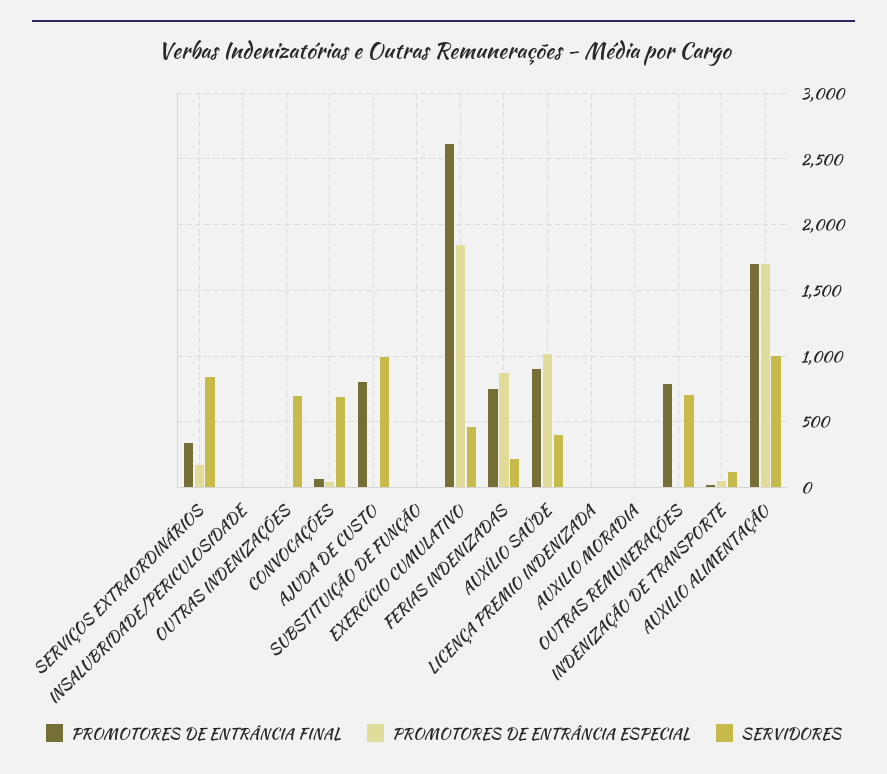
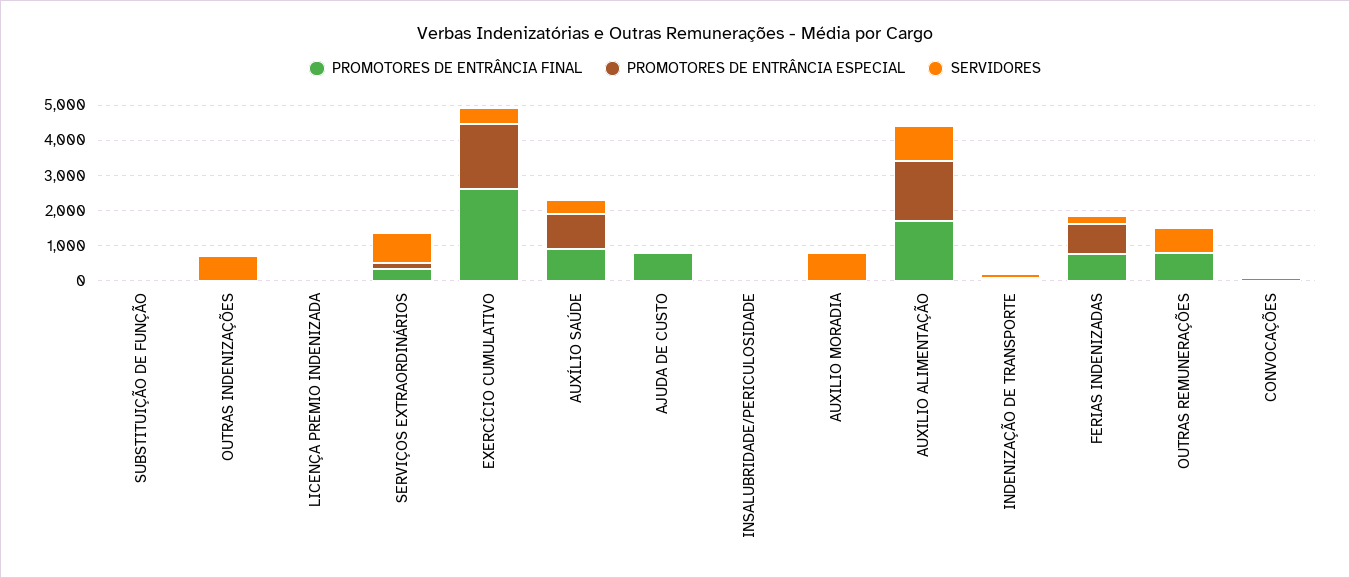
  {
    "PROMOTORES DE ENTRÂNCIA FINAL": {
      "SERVIÇOS EXTRAORDINÁRIOS": 350,
      "INSALUBRIDADE/PERICULOSIDADE": 0,
      "OUTRAS INDENIZAÇÕES": 0,
      "CONVOCAÇÕES": 50,
      "AJUDA DE CUSTO": 800,
      "SUBSTITUIÇÃO DE FUNÇÃO": 0,
      "EXERCÍCIO CUMULATIVO": 2600,
      "FERIAS INDENIZADAS": 750,
      "AUXÍLIO SAÚDE": 900,
      "LICENÇA PREMIO INDENIZADA": 0,
      "AUXILIO MORADIA": 0,
      "OUTRAS REMUNERAÇÕES": 800,
      "INDENIZAÇÃO DE TRANSPORTE": 0,
      "AUXILIO ALIMENTAÇÃO": 1700
    },
    "PROMOTORES DE ENTRÂNCIA ESPECIAL": {
      "SERVIÇOS EXTRAORDINÁRIOS": 150,
      "INSALUBRIDADE/PERICULOSIDADE": 0,
      "OUTRAS INDENIZAÇÕES": 0,
      "CONVOCAÇÕES": 50,
      "AJUDA DE CUSTO": 0,
      "SUBSTITUIÇÃO DE FUNÇÃO": 0,
      "EXERCÍCIO CUMULATIVO": 1850,
      "FERIAS INDENIZADAS": 850,
      "AUXÍLIO SAÚDE": 1000,
      "LICENÇA PREMIO INDENIZADA": 0,
      "AUXILIO MORADIA": 0,
      "OUTRAS REMUNERAÇÕES": 0,
      "INDENIZAÇÃO DE TRANSPORTE": 50,
      "AUXILIO ALIMENTAÇÃO": 1700
    },
    "SERVIDORES": {
      "SERVIÇOS EXTRAORDINÁRIOS": 850,
      "INSALUBRIDADE/PERICULOSIDADE": 0,
      "OUTRAS INDENIZAÇÕES": 700,
-     "CONVOCAÇÕES": 700,
+     "CONVOCAÇÕES": 0,
-     "AJUDA DE CUSTO": 1000,
+     "AJUDA DE CUSTO": 0,
      "SUBSTITUIÇÃO DE FUNÇÃO": 0,
      "EXERCÍCIO CUMULATIVO": 450,
      "FERIAS INDENIZADAS": 200,
      "AUXÍLIO SAÚDE": 400,
      "LICENÇA PREMIO INDENIZADA": 0,
-     "AUXILIO MORADIA": 0,
+     "AUXILIO MORADIA": 750,
      "OUTRAS REMUNERAÇÕES": 700,
      "INDENIZAÇÃO DE TRANSPORTE": 100,
      "AUXILIO ALIMENTAÇÃO": 1000
    }
  }

